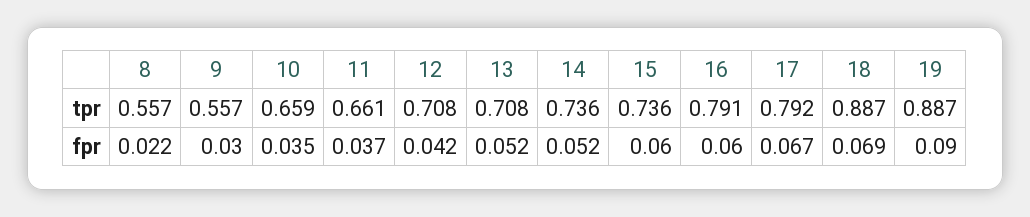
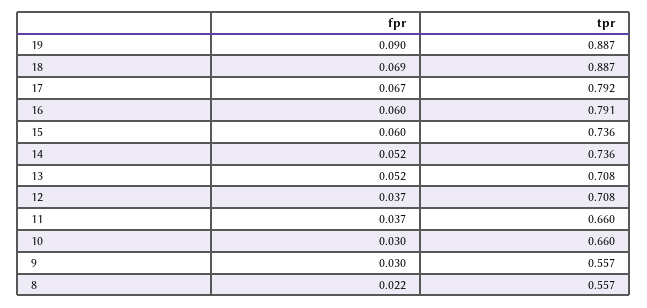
  {
    "8": {
      "tpr": 0.557,
      "fpr": 0.022
    },
    "9": {
      "tpr": 0.557,
      "fpr": 0.03
    },
    "10": {
-     "tpr": 0.659,
+     "tpr": 0.66,
-     "fpr": 0.035
+     "fpr": 0.03
    },
    "11": {
-     "tpr": 0.661,
+     "tpr": 0.66,
      "fpr": 0.037
    },
    "12": {
      "tpr": 0.708,
-     "fpr": 0.042
+     "fpr": 0.037
    },
    "13": {
      "tpr": 0.708,
      "fpr": 0.052
    },
    "14": {
      "tpr": 0.736,
      "fpr": 0.052
    },
    "15": {
      "tpr": 0.736,
      "fpr": 0.06
    },
    "16": {
      "tpr": 0.791,
      "fpr": 0.06
    },
    "17": {
      "tpr": 0.792,
      "fpr": 0.067
    },
    "18": {
      "tpr": 0.887,
      "fpr": 0.069
    },
    "19": {
      "tpr": 0.887,
      "fpr": 0.09
    }
  }

